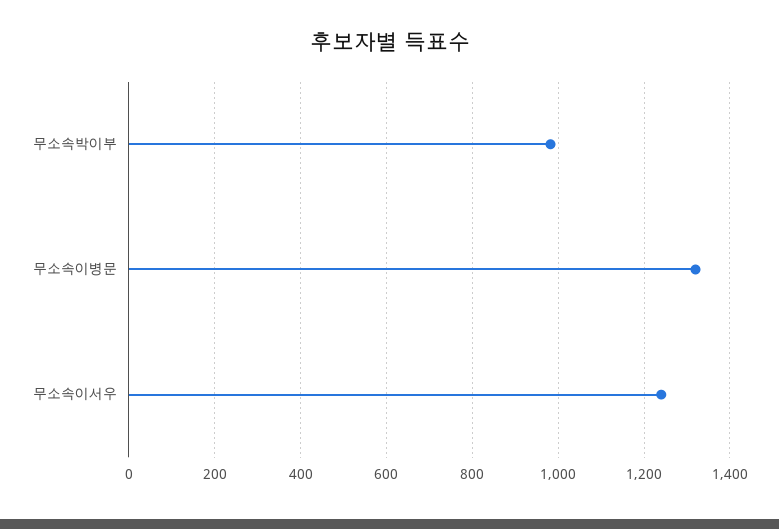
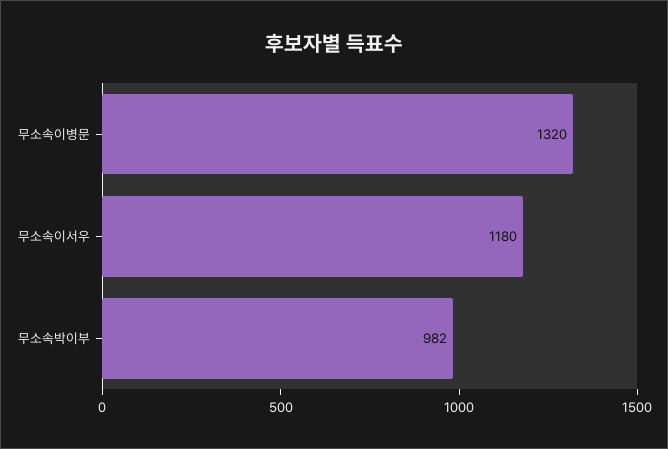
  {
    "무소속박이부": 982,
    "무소속이병문": 1320,
-   "무소속이서우": 1240
+   "무소속이서우": 1180
  }

